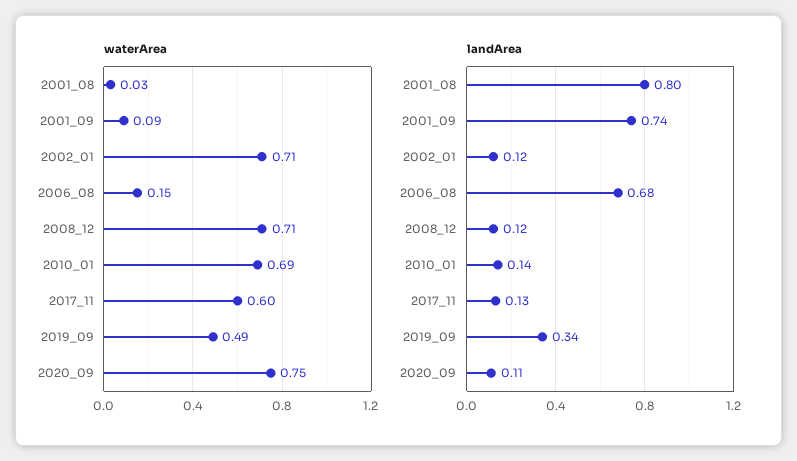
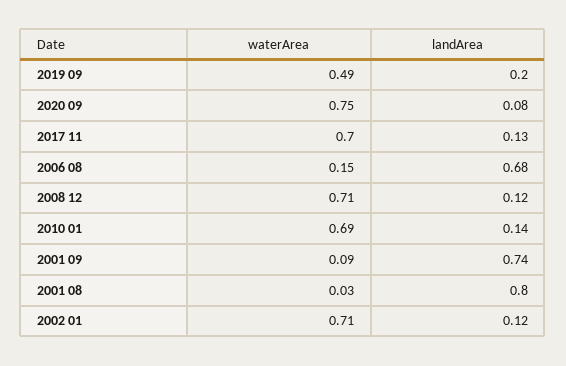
  {
    "waterArea": {
      "2001_08": 0.03,
      "2001_09": 0.09,
      "2002_01": 0.71,
      "2006_08": 0.15,
      "2008_12": 0.71,
      "2010_01": 0.69,
-     "2017_11": 0.6,
+     "2017_11": 0.7,
      "2019_09": 0.49,
      "2020_09": 0.75
    },
    "landArea": {
      "2001_08": 0.8,
      "2001_09": 0.74,
      "2002_01": 0.12,
      "2006_08": 0.68,
      "2008_12": 0.12,
      "2010_01": 0.14,
      "2017_11": 0.13,
-     "2019_09": 0.34,
+     "2019_09": 0.2,
-     "2020_09": 0.11
+     "2020_09": 0.08
    }
  }

